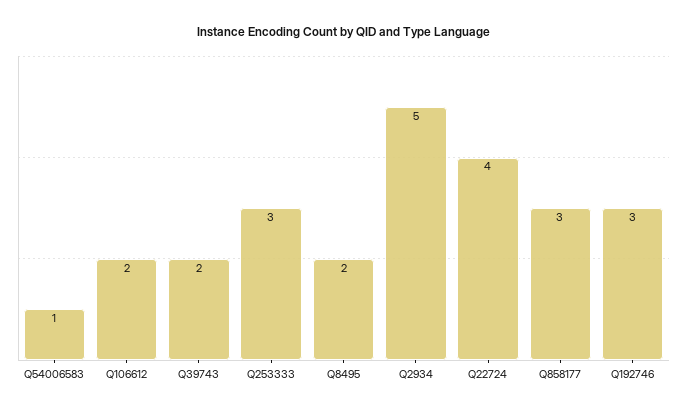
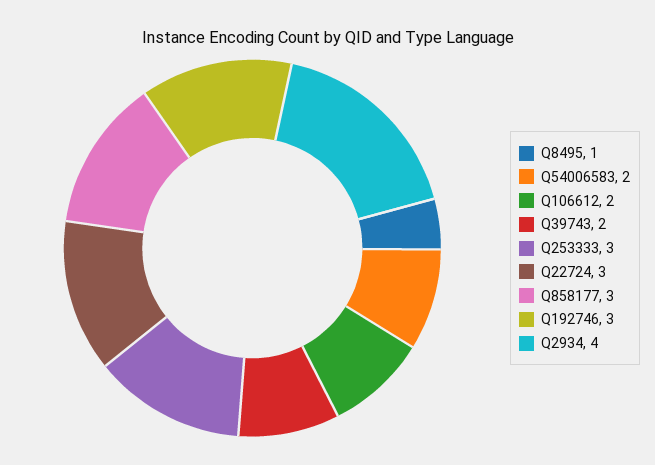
  {
-   "Q54006583": 1,
+   "Q54006583": 2,
    "Q106612": 2,
    "Q39743": 2,
    "Q253333": 3,
-   "Q8495": 2,
+   "Q8495": 1,
-   "Q2934": 5,
+   "Q2934": 4,
-   "Q22724": 4,
+   "Q22724": 3,
    "Q858177": 3,
    "Q192746": 3
  }

